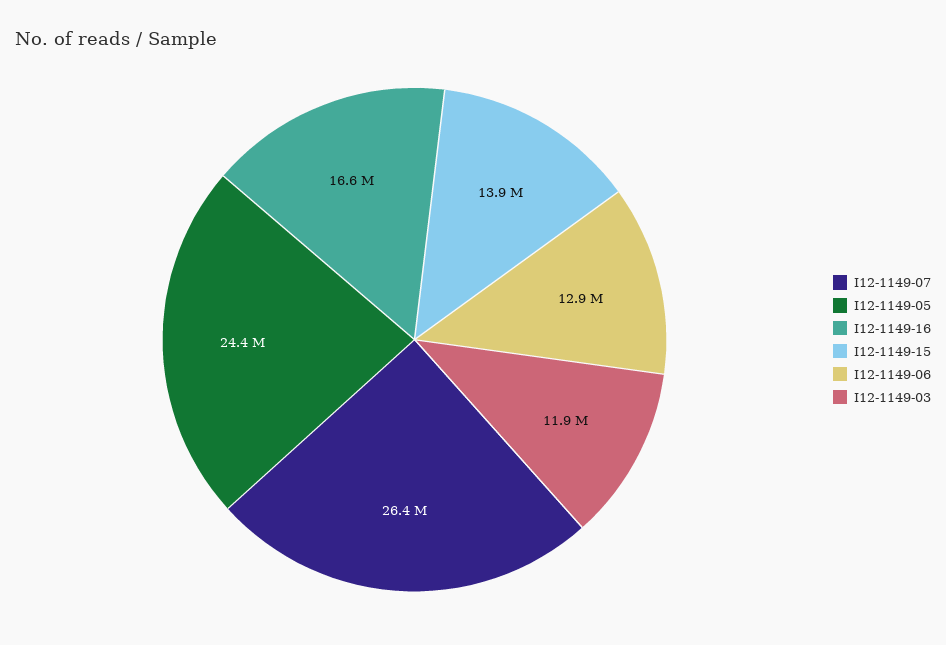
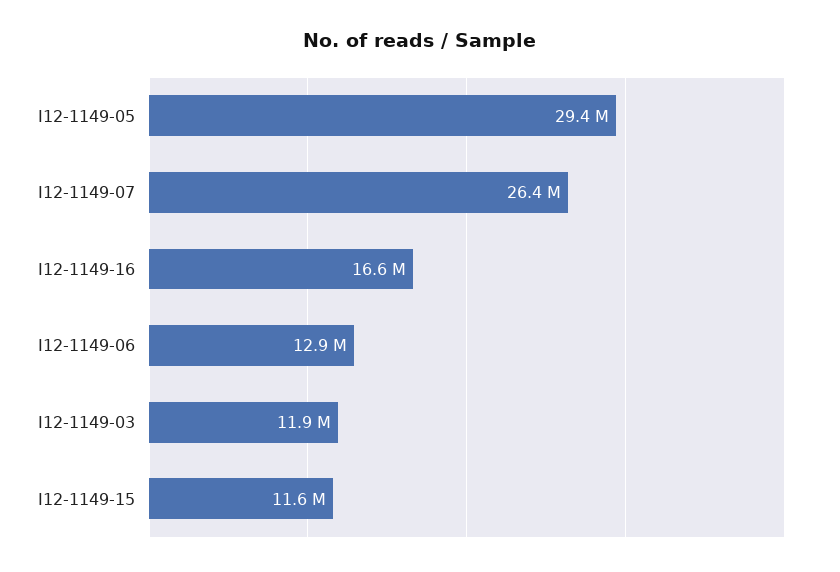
  {
    "I12-1149-07": 26400000,
-   "I12-1149-05": 24400000,
+   "I12-1149-05": 29400000,
    "I12-1149-16": 16600000,
-   "I12-1149-15": 13900000,
+   "I12-1149-15": 11600000,
    "I12-1149-06": 12900000,
    "I12-1149-03": 11900000
  }

